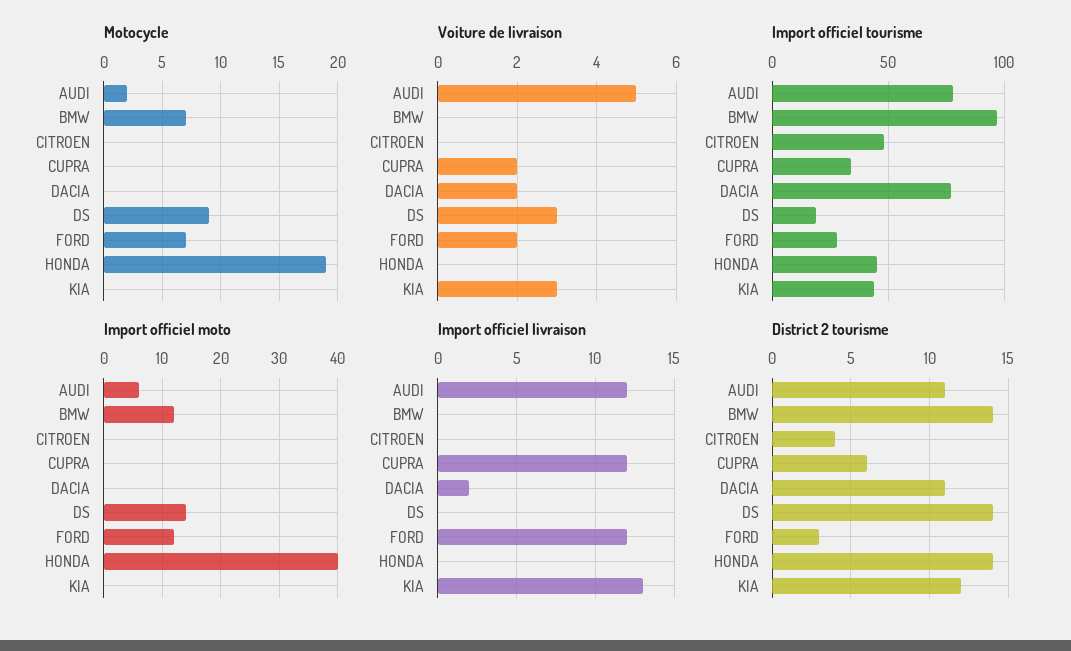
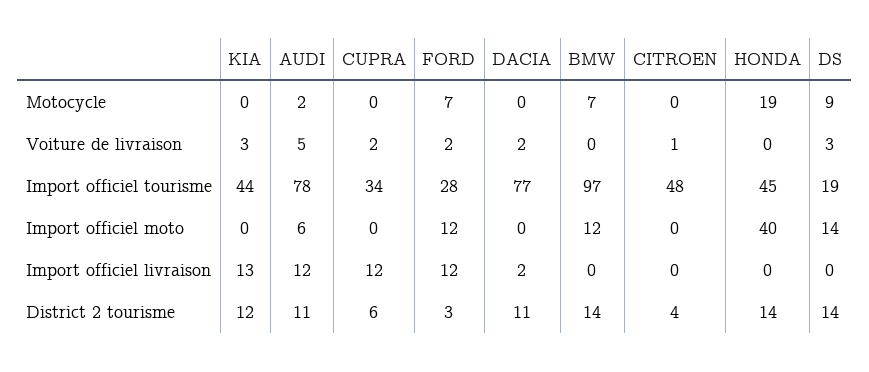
  {
    "Motocycle": {
      "AUDI": 2,
      "BMW": 7,
      "CITROEN": 0,
      "CUPRA": 0,
      "DACIA": 0,
      "DS": 9,
      "FORD": 7,
      "HONDA": 19,
      "KIA": 0
    },
    "Voiture de livraison": {
      "AUDI": 5,
      "BMW": 0,
-     "CITROEN": 0,
+     "CITROEN": 1,
      "CUPRA": 2,
      "DACIA": 2,
      "DS": 3,
      "FORD": 2,
      "HONDA": 0,
      "KIA": 3
    },
    "Import officiel tourisme": {
      "AUDI": 78,
      "BMW": 97,
      "CITROEN": 48,
      "CUPRA": 34,
      "DACIA": 77,
      "DS": 19,
      "FORD": 28,
      "HONDA": 45,
      "KIA": 44
    },
    "Import officiel moto": {
      "AUDI": 6,
      "BMW": 12,
      "CITROEN": 0,
      "CUPRA": 0,
      "DACIA": 0,
      "DS": 14,
      "FORD": 12,
      "HONDA": 40,
      "KIA": 0
    },
    "Import officiel livraison": {
      "AUDI": 12,
      "BMW": 0,
      "CITROEN": 0,
      "CUPRA": 12,
      "DACIA": 2,
      "DS": 0,
      "FORD": 12,
      "HONDA": 0,
      "KIA": 13
    },
    "District 2 tourisme": {
      "AUDI": 11,
      "BMW": 14,
      "CITROEN": 4,
      "CUPRA": 6,
      "DACIA": 11,
      "DS": 14,
      "FORD": 3,
      "HONDA": 14,
      "KIA": 12
    }
  }

